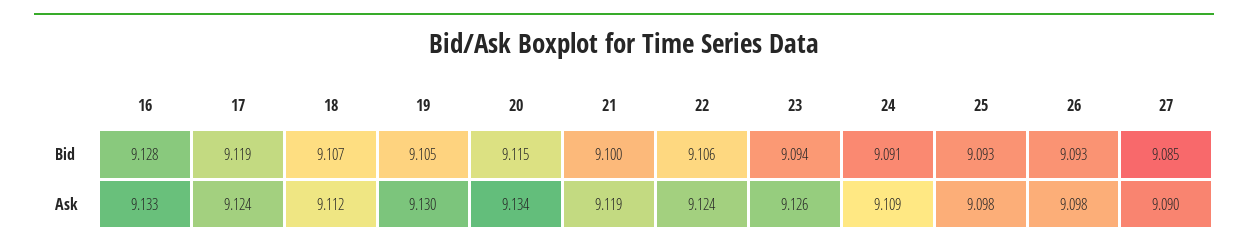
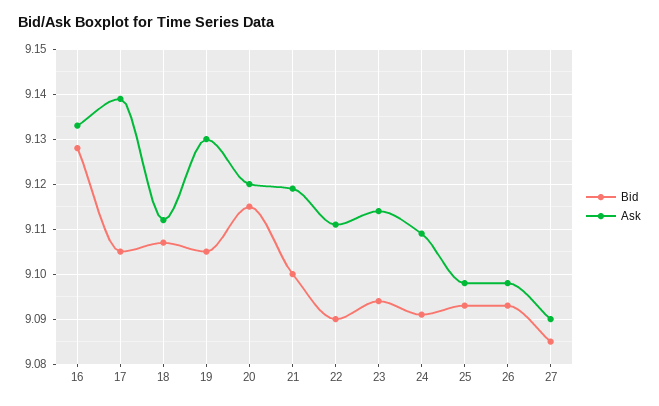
  {
    "Bid": {
      "16": 9.128,
-     "17": 9.119,
+     "17": 9.105,
      "18": 9.107,
      "19": 9.105,
      "20": 9.115,
      "21": 9.1,
-     "22": 9.106,
+     "22": 9.09,
      "23": 9.094,
      "24": 9.091,
      "25": 9.093,
      "26": 9.093,
      "27": 9.085
    },
    "Ask": {
      "16": 9.133,
-     "17": 9.124,
+     "17": 9.14,
      "18": 9.112,
      "19": 9.13,
-     "20": 9.134,
+     "20": 9.12,
      "21": 9.119,
-     "22": 9.124,
+     "22": 9.11,
-     "23": 9.126,
+     "23": 9.115,
      "24": 9.109,
      "25": 9.098,
      "26": 9.098,
      "27": 9.09
    }
  }

